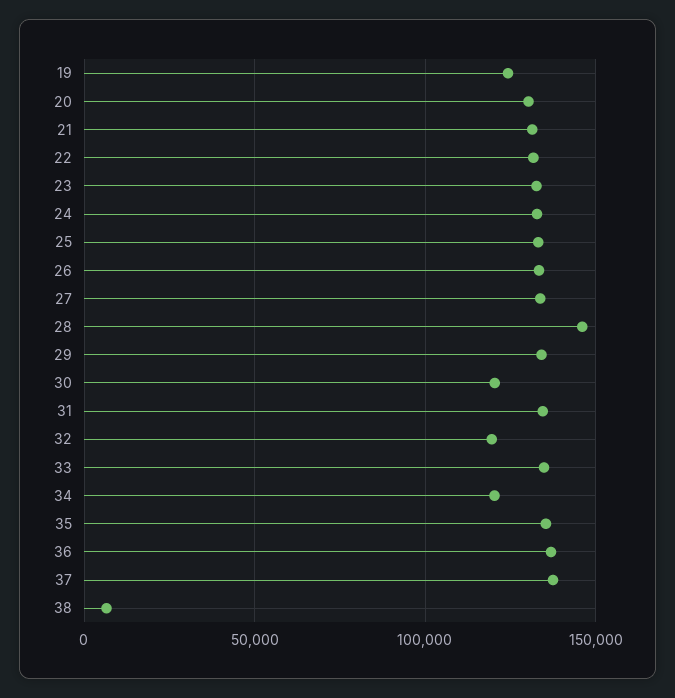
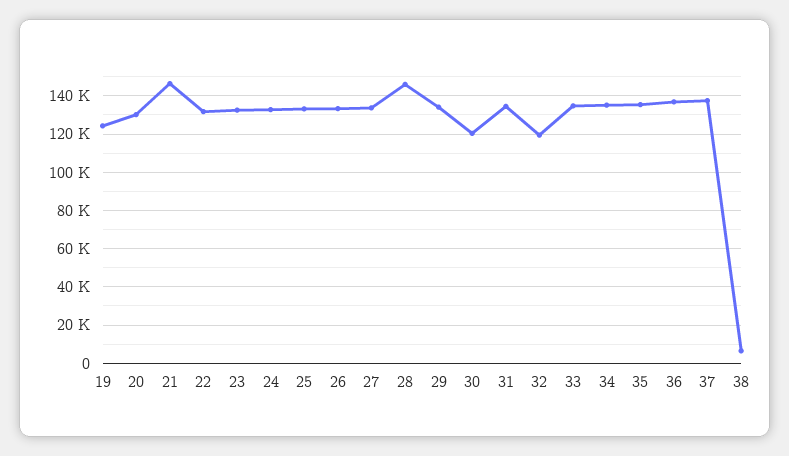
  {
    "19": 125000,
    "20": 130000,
-   "21": 130000,
+   "21": 145000,
    "22": 130000,
    "23": 135000,
    "24": 135000,
    "25": 135000,
    "26": 135000,
    "27": 135000,
    "28": 145000,
    "29": 135000,
    "30": 120000,
    "31": 135000,
    "32": 120000,
    "33": 135000,
-   "34": 120000,
+   "34": 135000,
    "35": 135000,
    "36": 135000,
    "37": 135000,
    "38": 5000
  }

